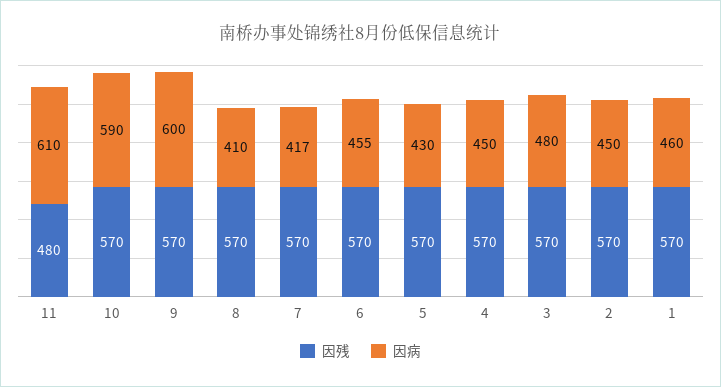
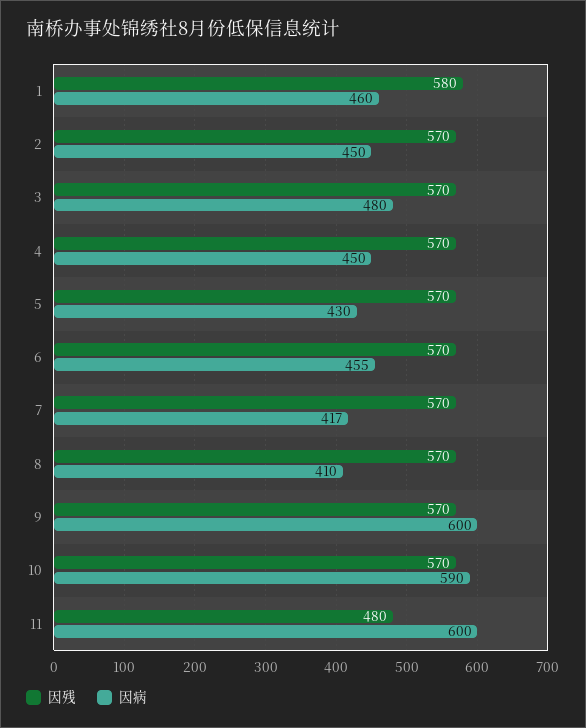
  {
    "因残": {
      "11": 480,
      "10": 570,
      "9": 570,
      "8": 570,
      "7": 570,
      "6": 570,
      "5": 570,
      "4": 570,
      "3": 570,
      "2": 570,
-     "1": 570
+     "1": 580
    },
    "因病": {
-     "11": 610,
+     "11": 600,
      "10": 590,
      "9": 600,
      "8": 410,
      "7": 417,
      "6": 455,
      "5": 430,
      "4": 450,
      "3": 480,
      "2": 450,
      "1": 460
    }
  }

